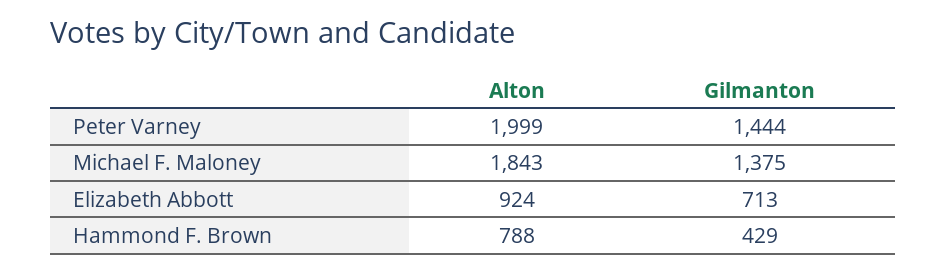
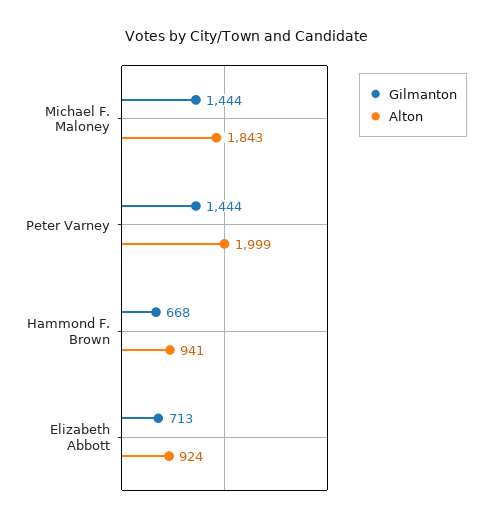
  {
    "Alton": {
      "Peter Varney": 1999,
      "Michael F. Maloney": 1843,
      "Elizabeth Abbott": 924,
-     "Hammond F. Brown": 788
+     "Hammond F. Brown": 941
    },
    "Gilmanton": {
      "Peter Varney": 1444,
-     "Michael F. Maloney": 1375,
+     "Michael F. Maloney": 1444,
      "Elizabeth Abbott": 713,
-     "Hammond F. Brown": 429
+     "Hammond F. Brown": 668
    }
  }

